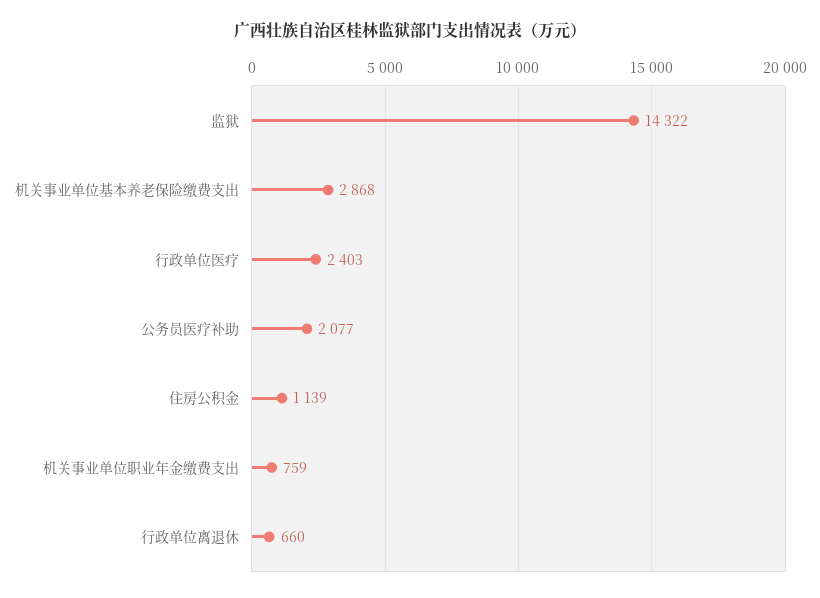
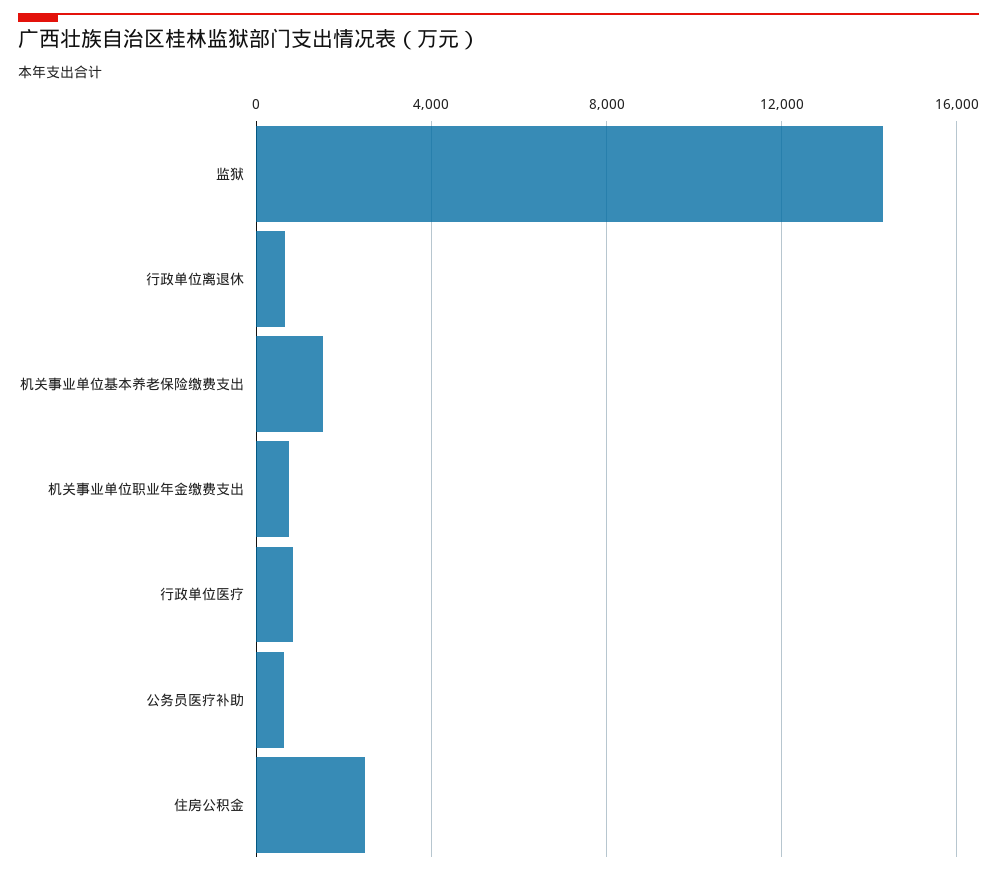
  {
    "监狱": 14322,
-   "机关事业单位基本养老保险缴费支出": 2868,
+   "机关事业单位基本养老保险缴费支出": 1500,
-   "行政单位医疗": 2403,
+   "行政单位医疗": 1000,
-   "公务员医疗补助": 2077,
+   "公务员医疗补助": 500,
-   "住房公积金": 1139,
+   "住房公积金": 2500,
    "机关事业单位职业年金缴费支出": 759,
    "行政单位离退休": 660
  }

